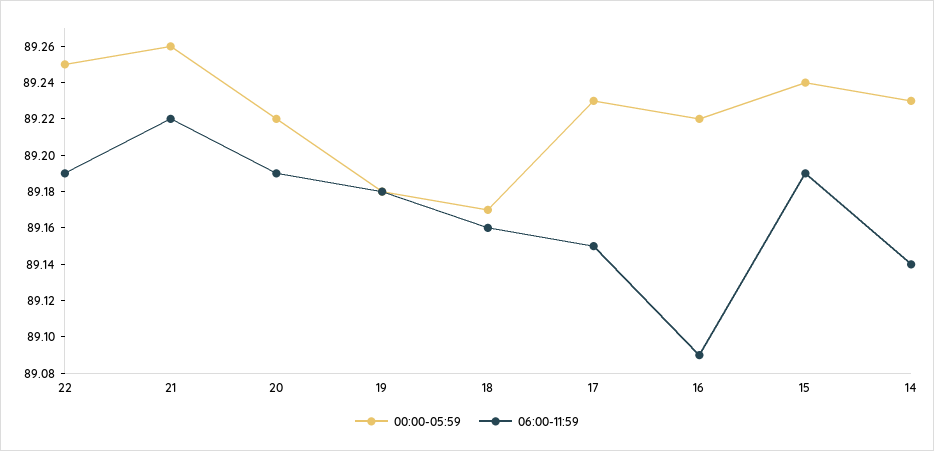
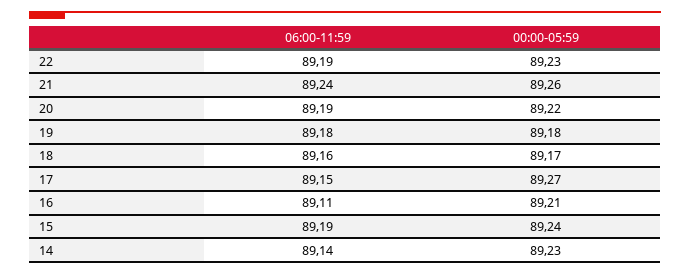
  {
    "00:00-05:59": {
-     "22": 89.25,
+     "22": 89.23,
      "21": 89.26,
      "20": 89.22,
      "19": 89.18,
      "18": 89.17,
-     "17": 89.23,
+     "17": 89.27,
-     "16": 89.22,
+     "16": 89.21,
      "15": 89.24,
      "14": 89.23
    },
    "06:00-11:59": {
      "22": 89.19,
-     "21": 89.22,
+     "21": 89.24,
      "20": 89.19,
      "19": 89.18,
      "18": 89.16,
      "17": 89.15,
-     "16": 89.09,
+     "16": 89.11,
      "15": 89.19,
      "14": 89.14
    }
  }

